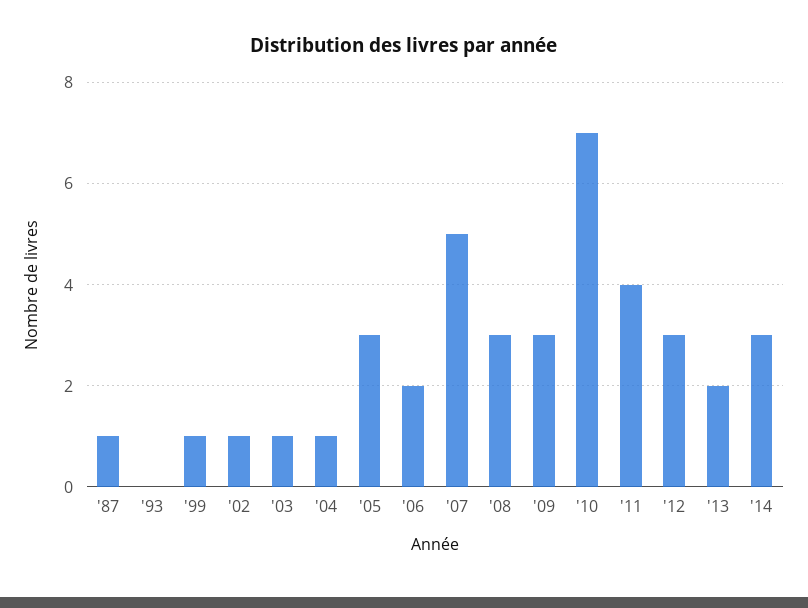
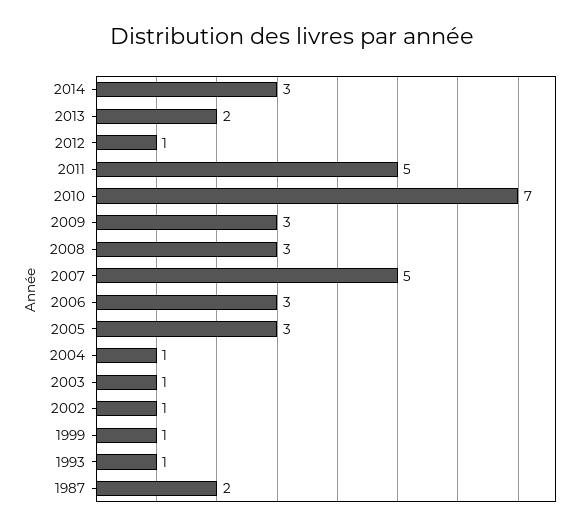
  {
-   "'87": 1,
+   "'87": 2,
-   "'93": 0,
+   "'93": 1,
    "'99": 1,
    "'02": 1,
    "'03": 1,
    "'04": 1,
    "'05": 3,
-   "'06": 2,
+   "'06": 3,
    "'07": 5,
    "'08": 3,
    "'09": 3,
    "'10": 7,
-   "'11": 4,
+   "'11": 5,
-   "'12": 3,
+   "'12": 1,
    "'13": 2,
    "'14": 3
  }

